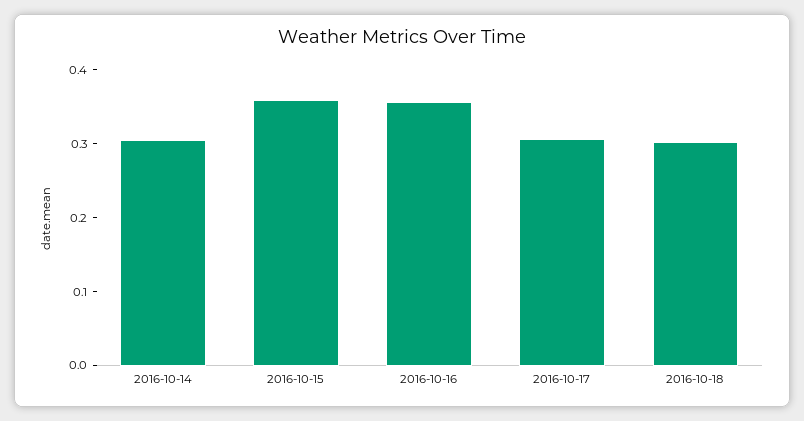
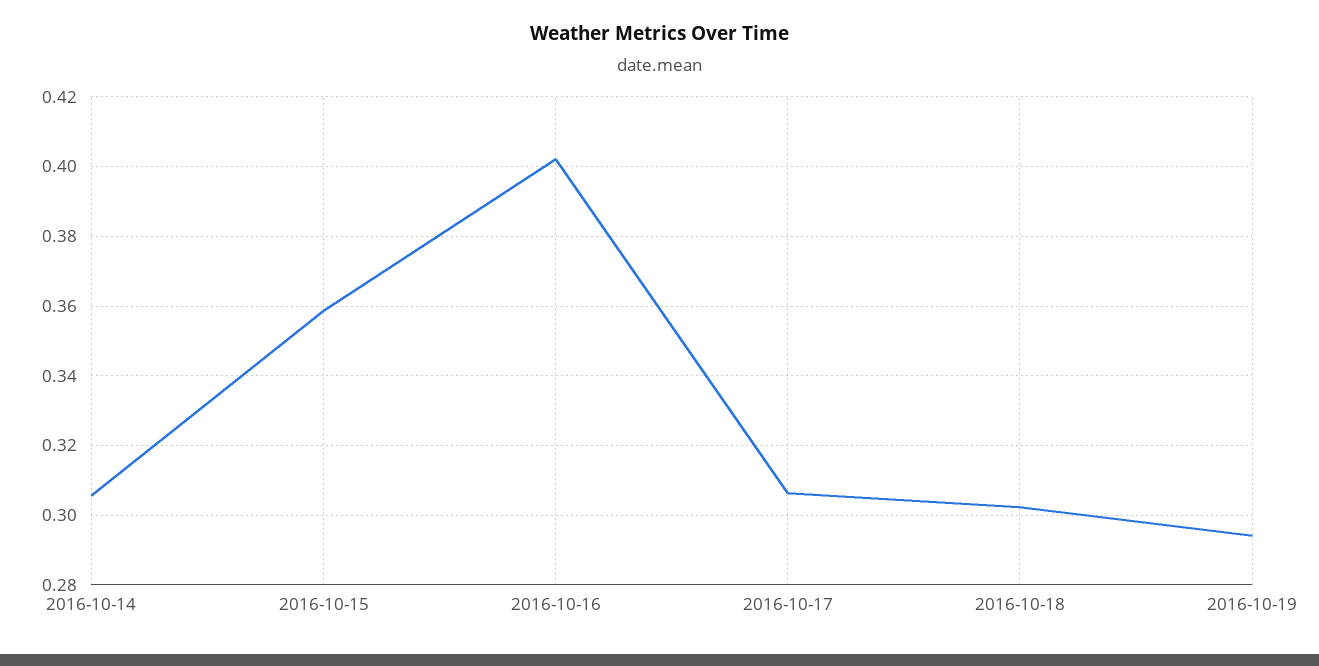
  {
    "2016-10-14": 0.306,
    "2016-10-15": 0.358,
-   "2016-10-16": 0.36,
+   "2016-10-16": 0.402,
    "2016-10-17": 0.306,
-   "2016-10-18": 0.302
+   "2016-10-18": 0.302,
+   "2016-10-19": 0.294
  }

